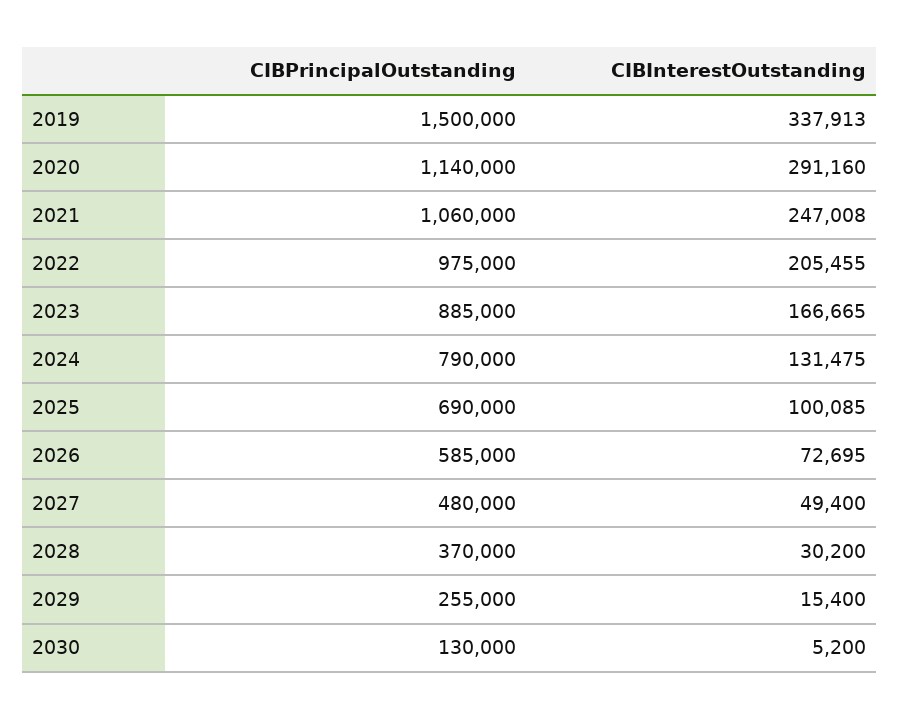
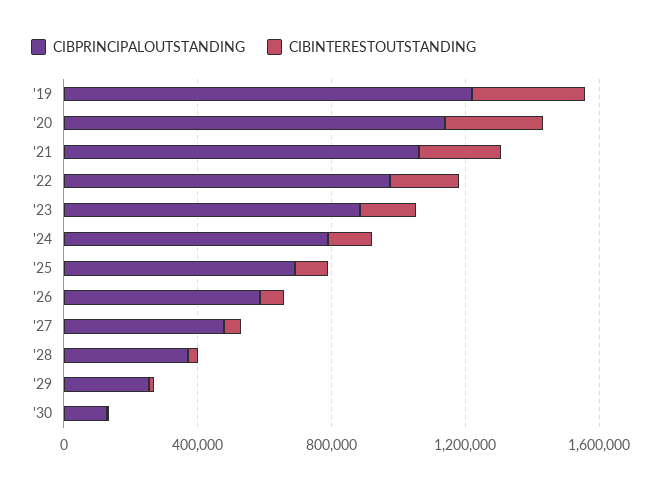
  {
    "CIBPrincipalOutstanding": {
-     "2019": 1500000,
+     "2019": 1200000,
      "2020": 1140000,
      "2021": 1060000,
      "2022": 975000,
      "2023": 885000,
      "2024": 790000,
      "2025": 690000,
      "2026": 585000,
      "2027": 480000,
      "2028": 370000,
      "2029": 255000,
      "2030": 130000
    },
    "CIBInterestOutstanding": {
      "2019": 337913,
      "2020": 291160,
      "2021": 247008,
      "2022": 205455,
      "2023": 166665,
      "2024": 131475,
      "2025": 100085,
      "2026": 72695,
      "2027": 49400,
      "2028": 30200,
      "2029": 15400,
      "2030": 5200
    }
  }

